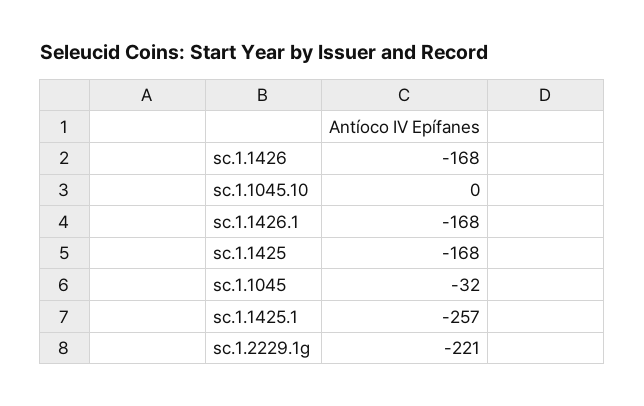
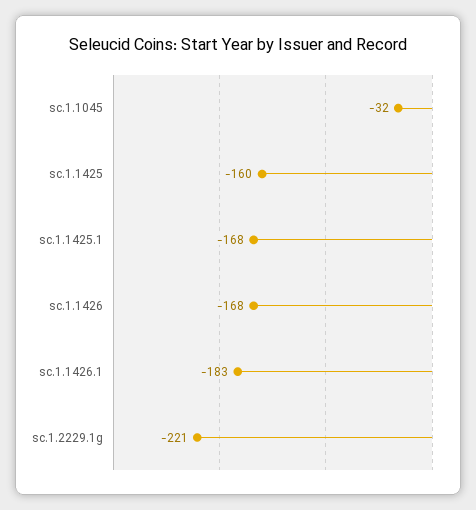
  {
    "sc.1.1426": -168,
-   "sc.1.1045.10": 0,
-   "sc.1.1426.1": -168,
+   "sc.1.1426.1": -183,
-   "sc.1.1425": -168,
+   "sc.1.1425": -160,
    "sc.1.1045": -32,
-   "sc.1.1425.1": -257,
+   "sc.1.1425.1": -168,
    "sc.1.2229.1g": -221
  }

